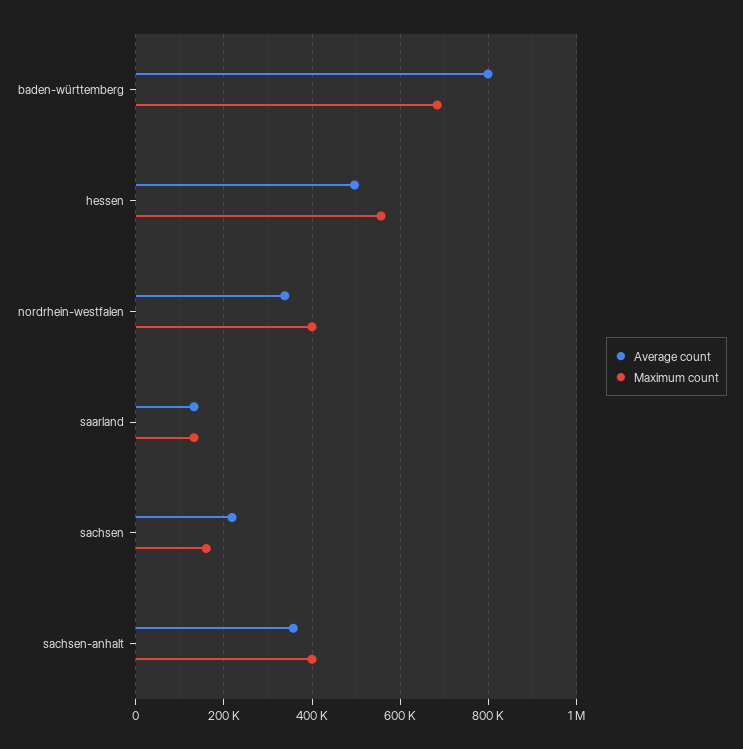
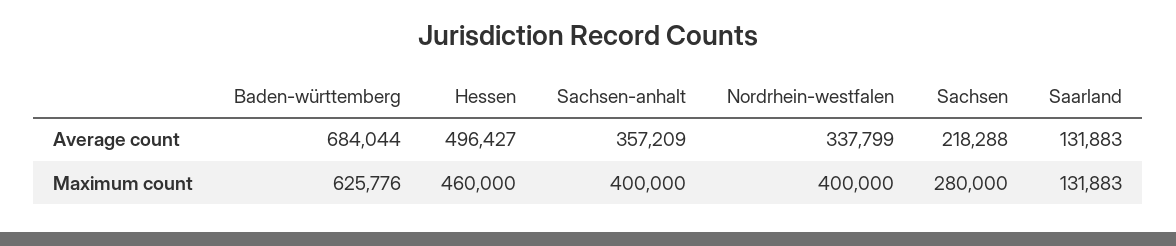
  {
    "Average count": {
-     "baden-württemberg": 800000,
+     "baden-württemberg": 684044,
      "hessen": 496427,
      "nordrhein-westfalen": 337799,
      "saarland": 131883,
      "sachsen": 218288,
      "sachsen-anhalt": 357209
    },
    "Maximum count": {
-     "baden-württemberg": 680000,
+     "baden-württemberg": 625776,
-     "hessen": 560000,
+     "hessen": 460000,
      "nordrhein-westfalen": 400000,
      "saarland": 131883,
-     "sachsen": 160000,
+     "sachsen": 280000,
      "sachsen-anhalt": 400000
    }
  }

